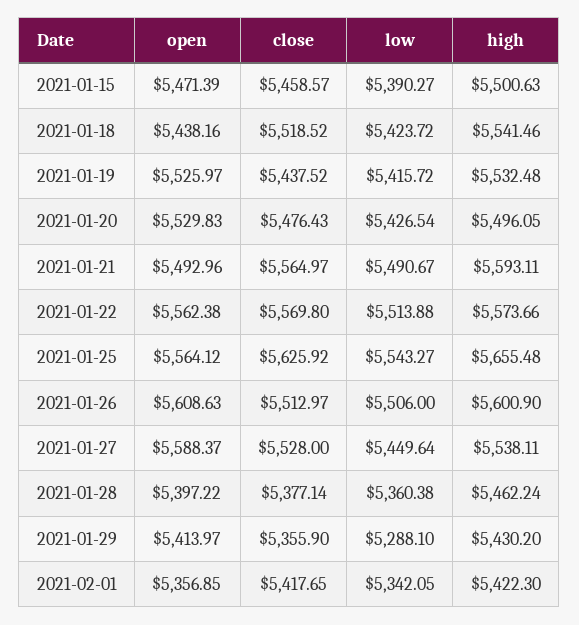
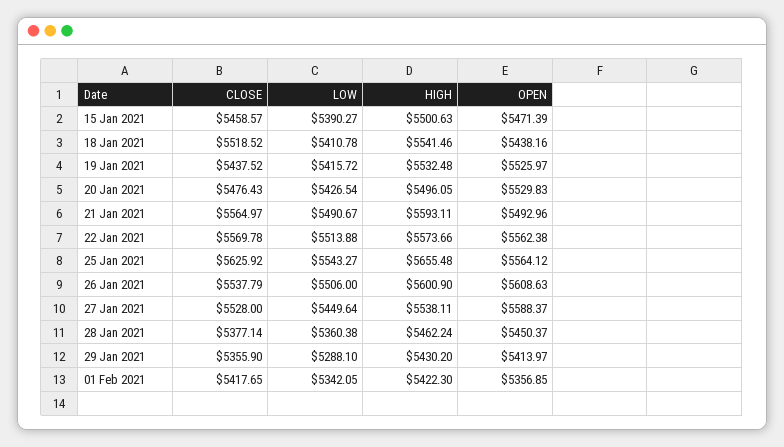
  {
    "open": {
      "2021-01-15": 5471.39,
      "2021-01-18": 5438.16,
      "2021-01-19": 5525.97,
      "2021-01-20": 5529.83,
      "2021-01-21": 5492.96,
      "2021-01-22": 5562.38,
      "2021-01-25": 5564.12,
      "2021-01-26": 5608.63,
      "2021-01-27": 5588.37,
-     "2021-01-28": 5397.22,
+     "2021-01-28": 5450.37,
      "2021-01-29": 5413.97,
      "2021-02-01": 5356.85
    },
    "close": {
      "2021-01-15": 5458.57,
      "2021-01-18": 5518.52,
      "2021-01-19": 5437.52,
      "2021-01-20": 5476.43,
      "2021-01-21": 5564.97,
-     "2021-01-22": 5569.8,
+     "2021-01-22": 5569.78,
      "2021-01-25": 5625.92,
-     "2021-01-26": 5512.97,
+     "2021-01-26": 5537.79,
      "2021-01-27": 5528,
      "2021-01-28": 5377.14,
      "2021-01-29": 5355.9,
      "2021-02-01": 5417.65
    },
    "low": {
      "2021-01-15": 5390.27,
-     "2021-01-18": 5423.72,
+     "2021-01-18": 5410.78,
      "2021-01-19": 5415.72,
      "2021-01-20": 5426.54,
      "2021-01-21": 5490.67,
      "2021-01-22": 5513.88,
      "2021-01-25": 5543.27,
      "2021-01-26": 5506,
      "2021-01-27": 5449.64,
      "2021-01-28": 5360.38,
      "2021-01-29": 5288.1,
      "2021-02-01": 5342.05
    },
    "high": {
      "2021-01-15": 5500.63,
      "2021-01-18": 5541.46,
      "2021-01-19": 5532.48,
      "2021-01-20": 5496.05,
      "2021-01-21": 5593.11,
      "2021-01-22": 5573.66,
      "2021-01-25": 5655.48,
      "2021-01-26": 5600.9,
      "2021-01-27": 5538.11,
      "2021-01-28": 5462.24,
      "2021-01-29": 5430.2,
      "2021-02-01": 5422.3
    }
  }

